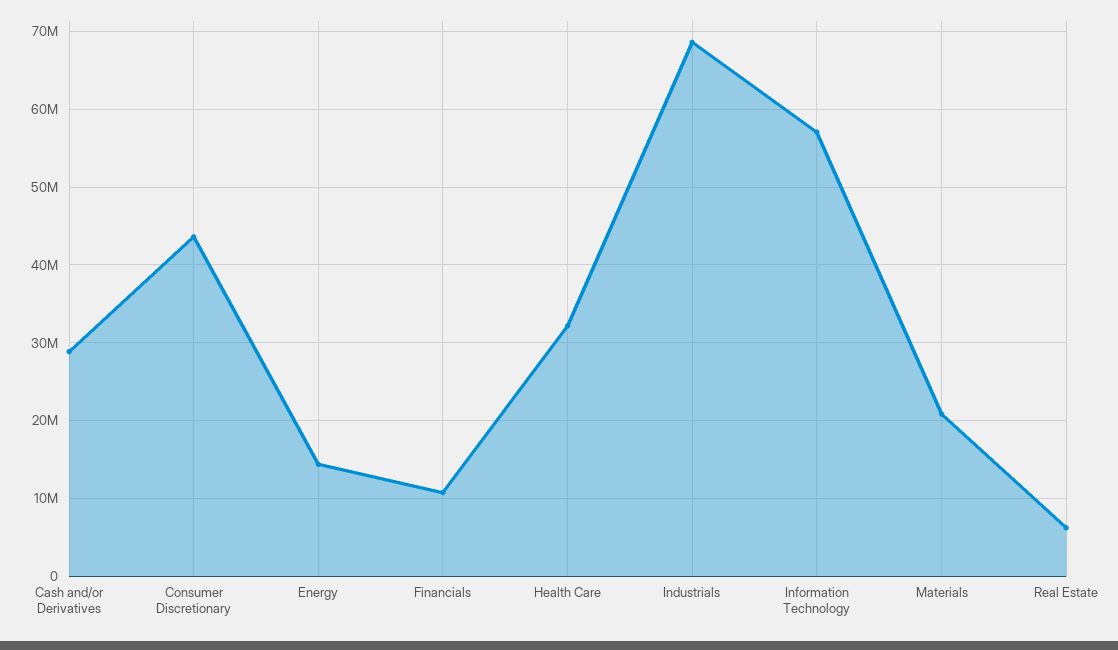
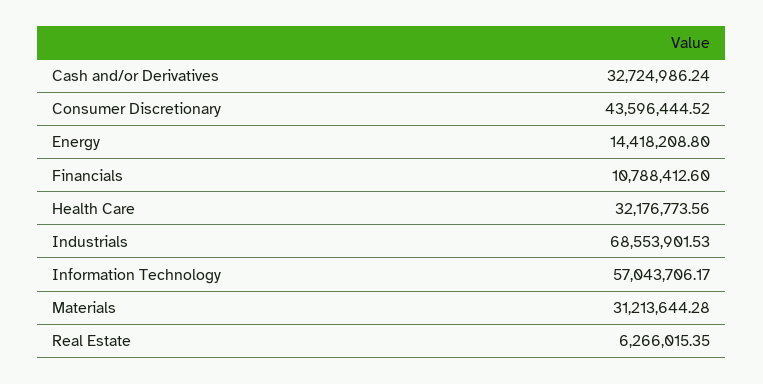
  {
-   "Cash and/or Derivatives": 29000000,
+   "Cash and/or Derivatives": 32724986.24,
    "Consumer Discretionary": 43596444.52,
    "Energy": 14418208.8,
    "Financials": 10788412.6,
    "Health Care": 32176773.56,
    "Industrials": 68553901.53,
    "Information Technology": 57043706.17,
-   "Materials": 21000000,
+   "Materials": 31213644.28,
    "Real Estate": 6266015.35
  }

